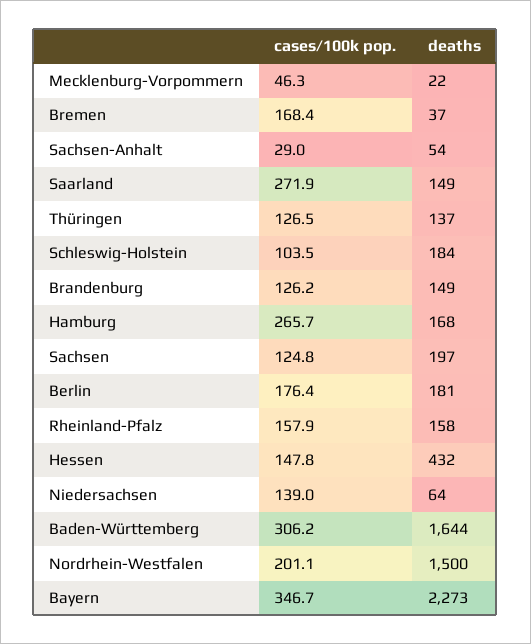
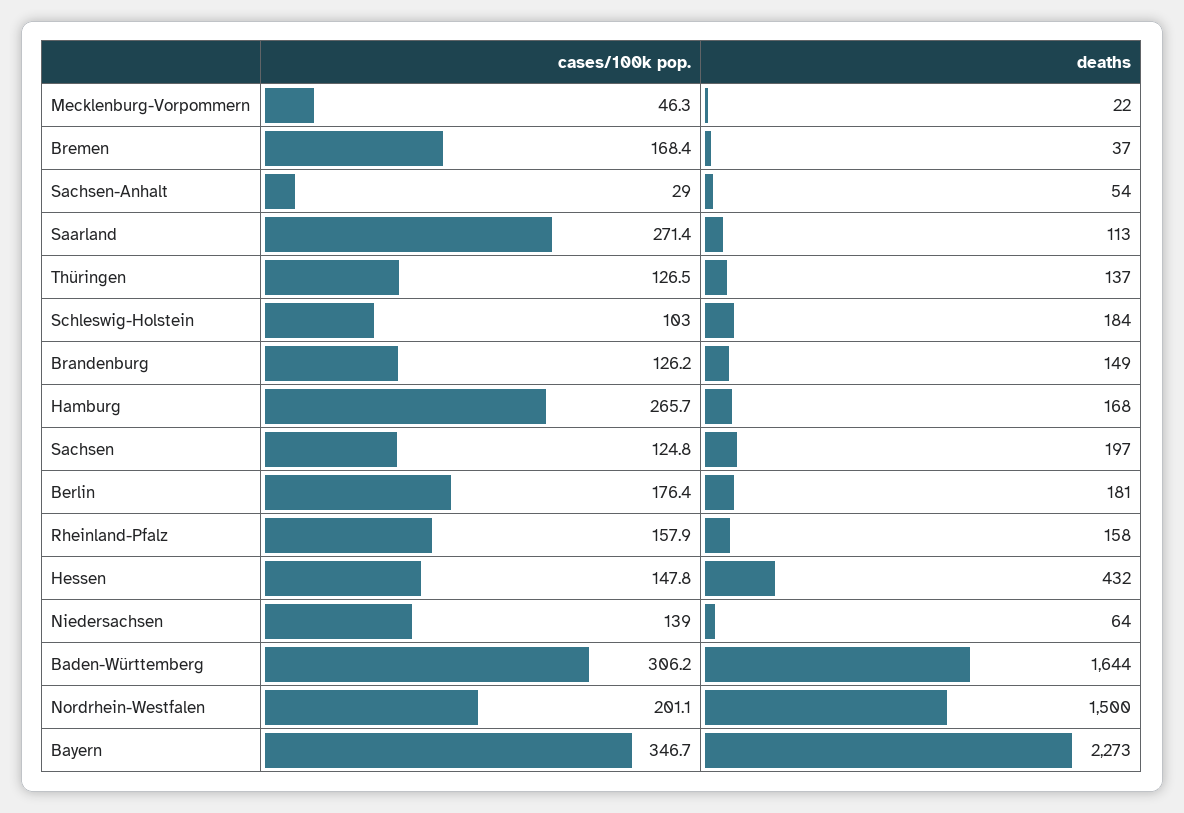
  {
    "cases/100k pop.": {
      "Mecklenburg-Vorpommern": 46.3,
      "Bremen": 168.4,
      "Sachsen-Anhalt": 29,
-     "Saarland": 271.9,
+     "Saarland": 271.4,
      "Thüringen": 126.5,
-     "Schleswig-Holstein": 103.5,
+     "Schleswig-Holstein": 103,
      "Brandenburg": 126.2,
      "Hamburg": 265.7,
      "Sachsen": 124.8,
      "Berlin": 176.4,
      "Rheinland-Pfalz": 157.9,
      "Hessen": 147.8,
      "Niedersachsen": 139,
      "Baden-Württemberg": 306.2,
      "Nordrhein-Westfalen": 201.1,
      "Bayern": 346.7
    },
    "deaths": {
      "Mecklenburg-Vorpommern": 22,
      "Bremen": 37,
      "Sachsen-Anhalt": 54,
-     "Saarland": 149,
+     "Saarland": 113,
      "Thüringen": 137,
      "Schleswig-Holstein": 184,
      "Brandenburg": 149,
      "Hamburg": 168,
      "Sachsen": 197,
      "Berlin": 181,
      "Rheinland-Pfalz": 158,
      "Hessen": 432,
      "Niedersachsen": 64,
      "Baden-Württemberg": 1644,
      "Nordrhein-Westfalen": 1500,
      "Bayern": 2273
    }
  }

